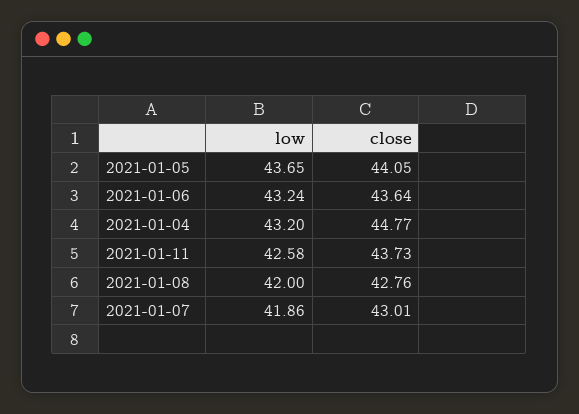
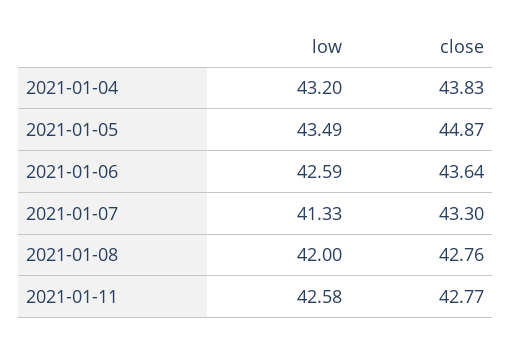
  {
    "low": {
-     "2021-01-05": 43.65,
+     "2021-01-05": 43.49,
-     "2021-01-06": 43.24,
+     "2021-01-06": 42.59,
      "2021-01-04": 43.2,
      "2021-01-11": 42.58,
      "2021-01-08": 42,
-     "2021-01-07": 41.86
+     "2021-01-07": 41.33
    },
    "close": {
-     "2021-01-05": 44.05,
+     "2021-01-05": 44.87,
      "2021-01-06": 43.64,
-     "2021-01-04": 44.77,
+     "2021-01-04": 43.83,
-     "2021-01-11": 43.73,
+     "2021-01-11": 42.77,
      "2021-01-08": 42.76,
-     "2021-01-07": 43.01
+     "2021-01-07": 43.3
    }
  }

